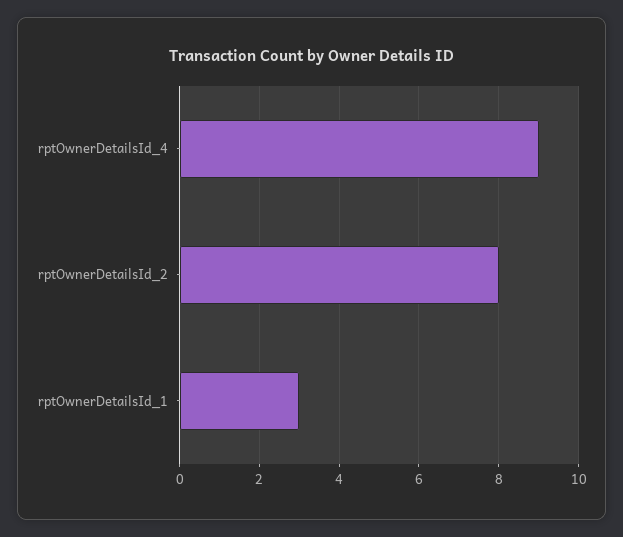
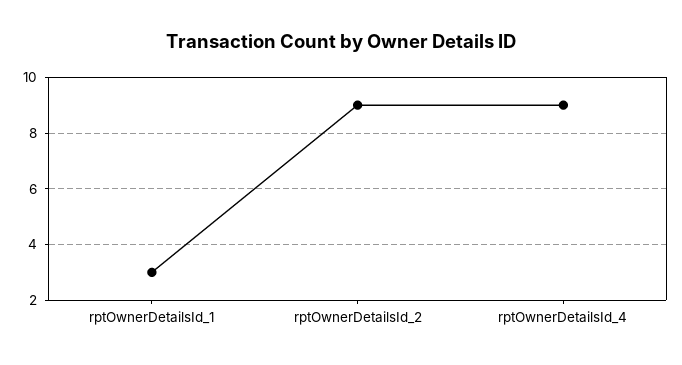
  {
    "rptOwnerDetailsId_4": 9,
-   "rptOwnerDetailsId_2": 8,
+   "rptOwnerDetailsId_2": 9,
    "rptOwnerDetailsId_1": 3
  }

